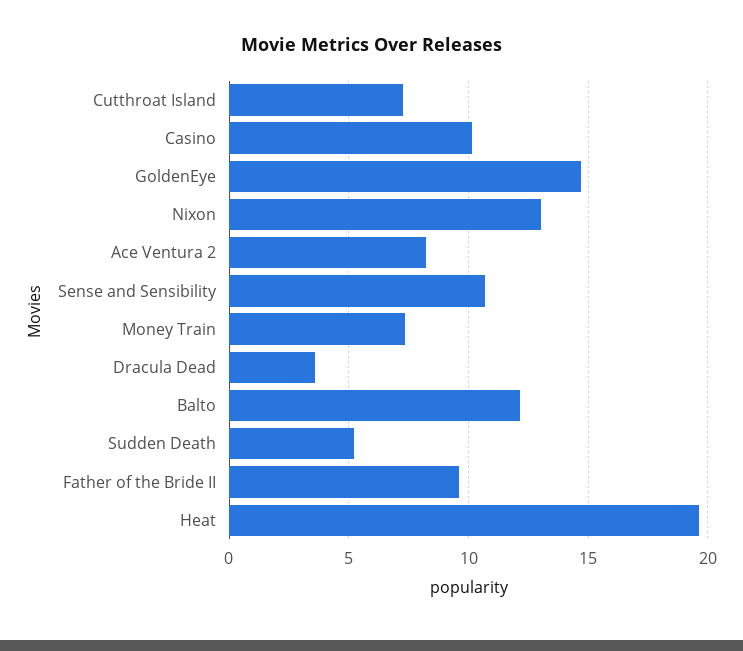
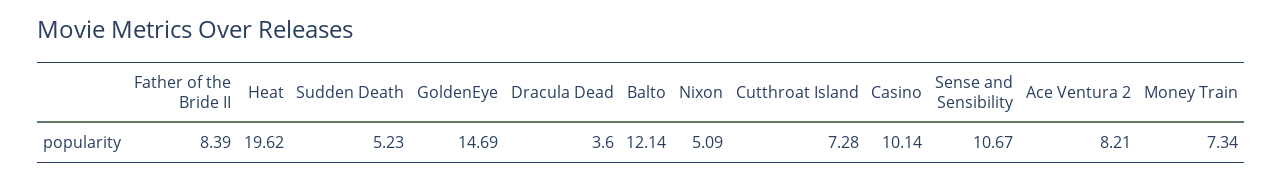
  {
    "Cutthroat Island": 7.28,
    "Casino": 10.14,
    "GoldenEye": 14.69,
-   "Nixon": 13,
+   "Nixon": 5.09,
    "Ace Ventura 2": 8.21,
    "Sense and Sensibility": 10.67,
    "Money Train": 7.34,
    "Dracula Dead": 3.6,
    "Balto": 12.14,
    "Sudden Death": 5.23,
-   "Father of the Bride II": 9.5,
+   "Father of the Bride II": 8.39,
    "Heat": 19.62
  }

